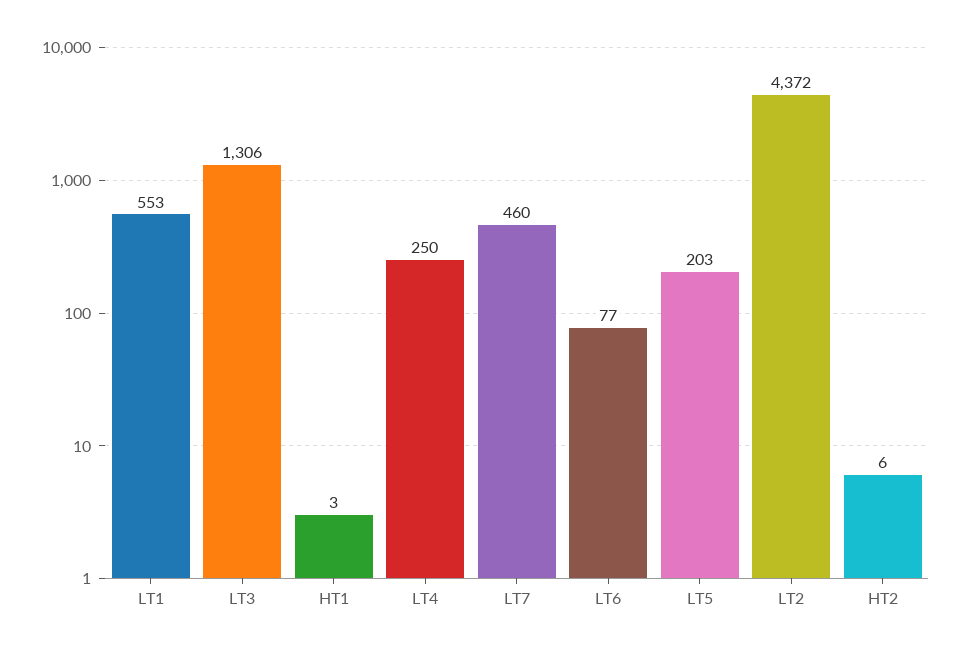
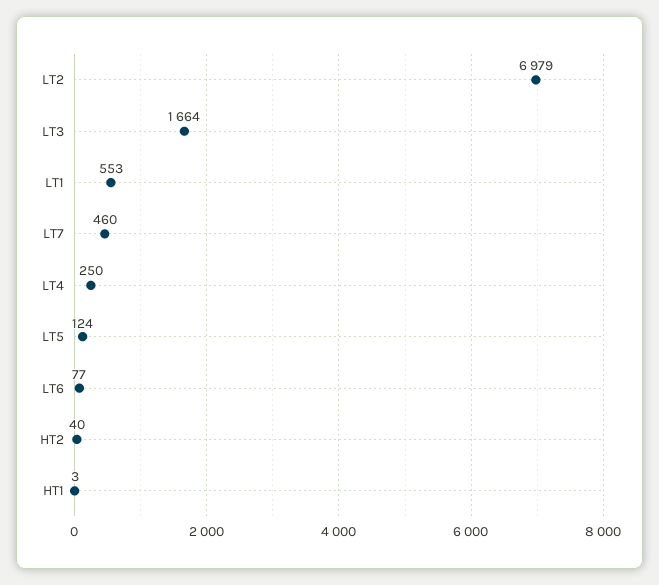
  {
    "LT1": 553,
-   "LT3": 1306,
+   "LT3": 1664,
    "HT1": 3,
    "LT4": 250,
    "LT7": 460,
    "LT6": 77,
-   "LT5": 203,
+   "LT5": 124,
-   "LT2": 4372,
+   "LT2": 6979,
-   "HT2": 6
+   "HT2": 40
  }

